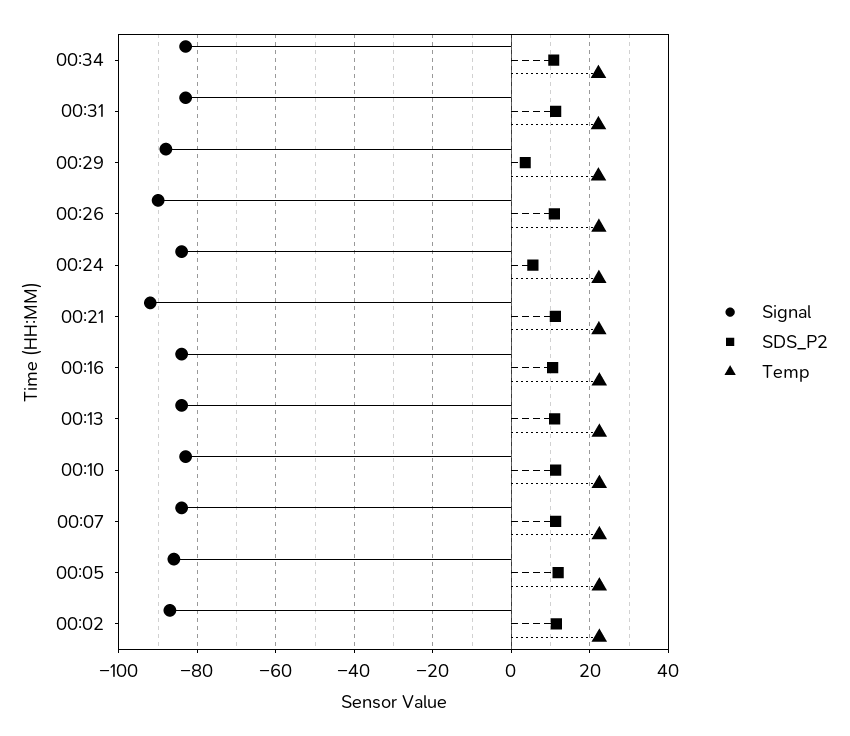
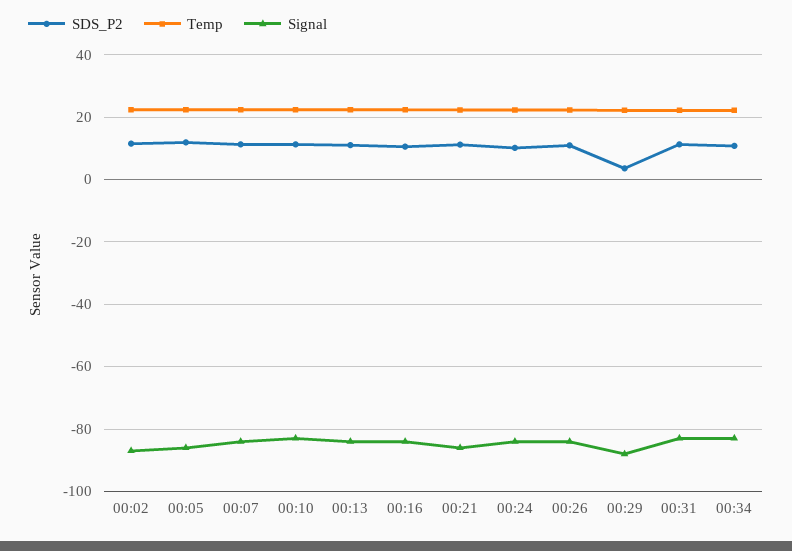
  {
    "Signal": {
      "00:34": -84,
      "00:31": -84,
      "00:29": -88,
-     "00:26": -90,
+     "00:26": -84,
      "00:24": -84,
-     "00:21": -92,
+     "00:21": -86,
      "00:16": -84,
      "00:13": -84,
      "00:10": -84,
      "00:07": -84,
      "00:05": -86,
      "00:02": -88
    },
    "SDS_P2": {
      "00:34": 10,
      "00:31": 12,
      "00:29": 4,
      "00:26": 10,
-     "00:24": 6,
+     "00:24": 10,
      "00:21": 12,
      "00:16": 10,
      "00:13": 12,
      "00:10": 12,
      "00:07": 12,
      "00:05": 12,
      "00:02": 12
    },
    "Temp": {
      "00:34": 22,
      "00:31": 22,
      "00:29": 22,
      "00:26": 22,
      "00:24": 22,
      "00:21": 22,
      "00:16": 22,
      "00:13": 22,
      "00:10": 22,
      "00:07": 22,
      "00:05": 22,
      "00:02": 22
    }
  }

